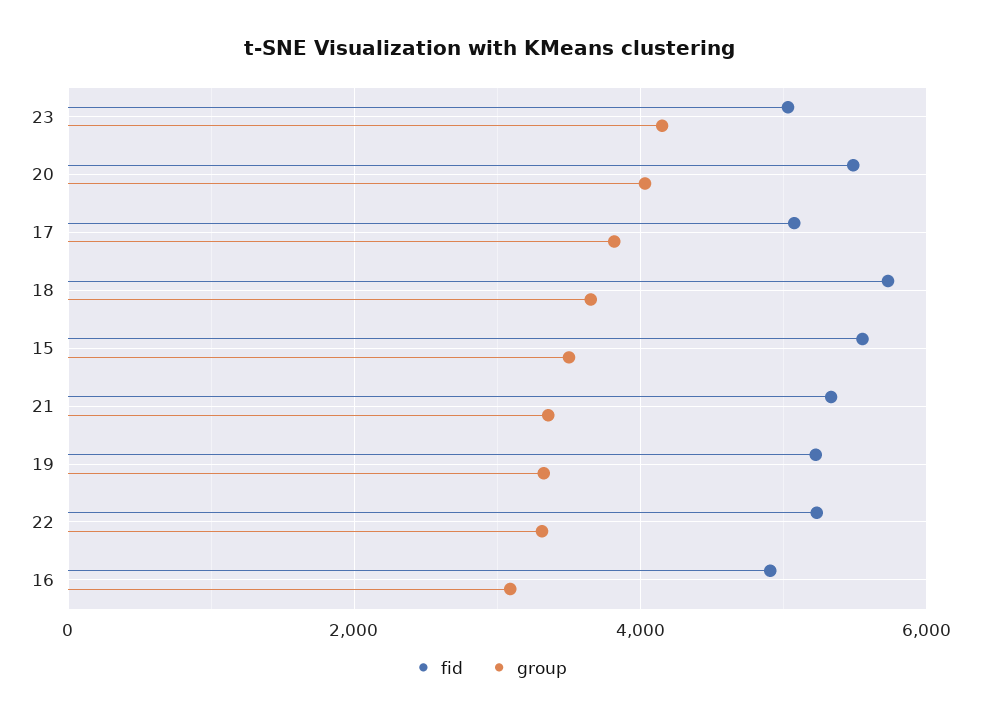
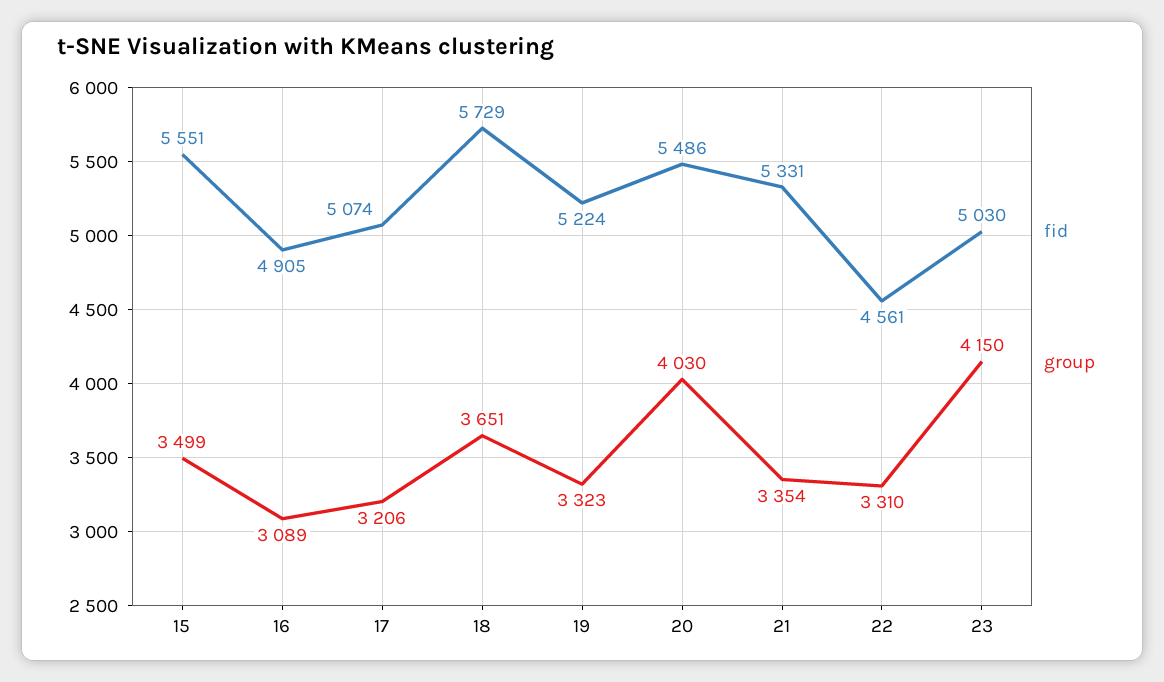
  {
    "fid": {
      "23": 5030,
      "20": 5486,
      "17": 5074,
      "18": 5729,
      "15": 5551,
      "21": 5331,
      "19": 5224,
-     "22": 5200,
+     "22": 4561,
      "16": 4905
    },
    "group": {
      "23": 4150,
      "20": 4030,
-     "17": 3800,
+     "17": 3206,
      "18": 3651,
      "15": 3499,
      "21": 3354,
      "19": 3323,
      "22": 3310,
      "16": 3089
    }
  }

